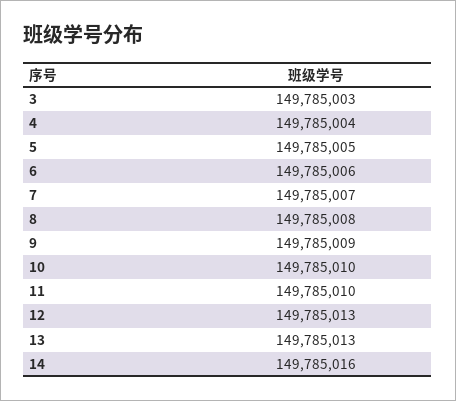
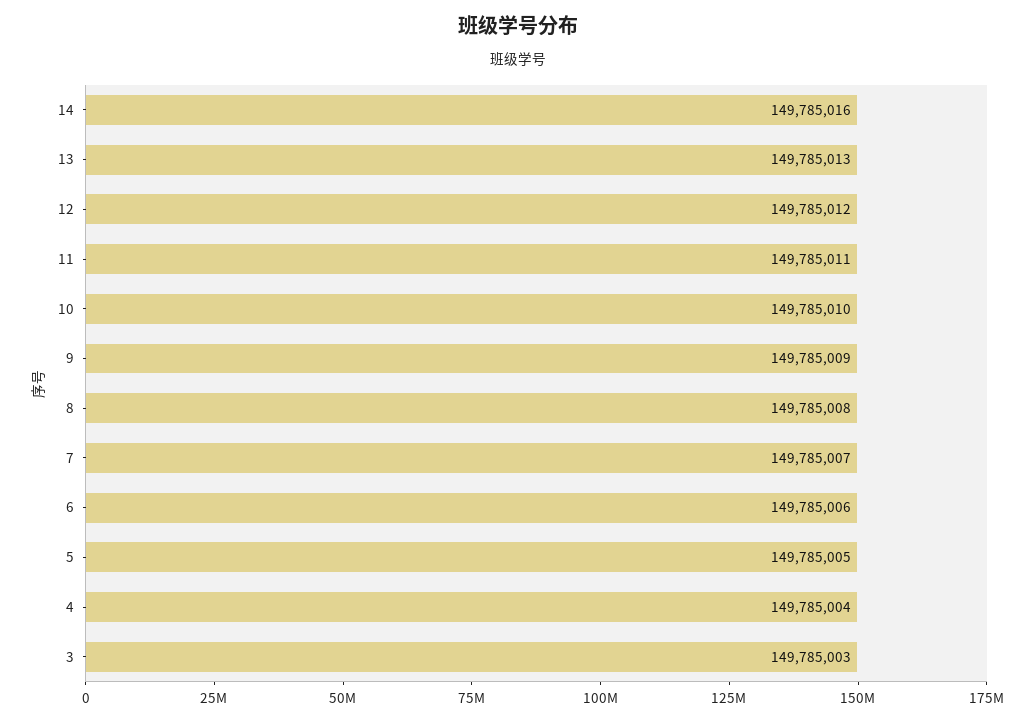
  {
    "3": 149785003,
    "4": 149785004,
    "5": 149785005,
    "6": 149785006,
    "7": 149785007,
    "8": 149785008,
    "9": 149785009,
    "10": 149785010,
-   "11": 149785010,
+   "11": 149785011,
-   "12": 149785013,
+   "12": 149785012,
    "13": 149785013,
    "14": 149785016
  }

